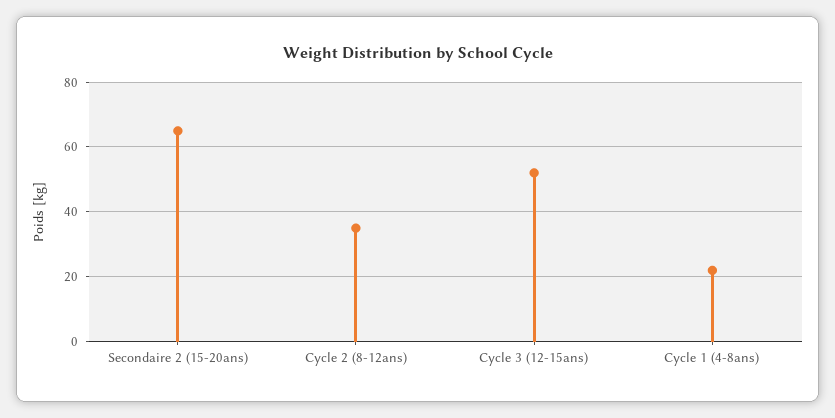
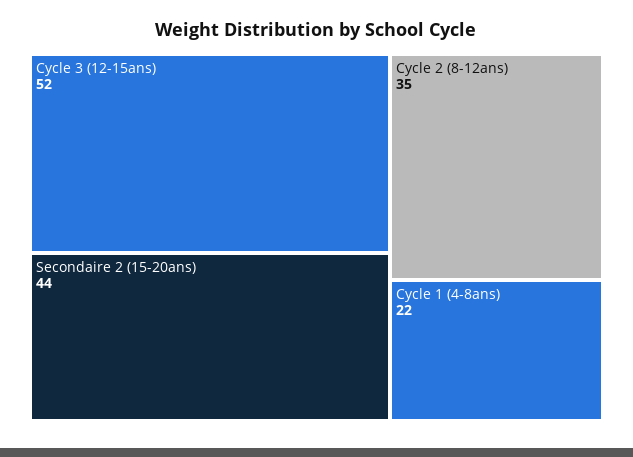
  {
-   "Secondaire 2 (15-20ans)": 65,
+   "Secondaire 2 (15-20ans)": 44,
    "Cycle 2 (8-12ans)": 35,
    "Cycle 3 (12-15ans)": 52,
    "Cycle 1 (4-8ans)": 22
  }

